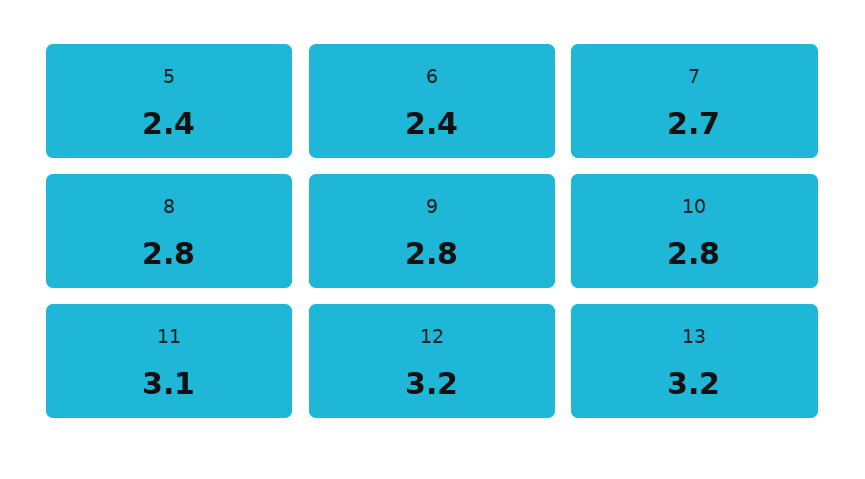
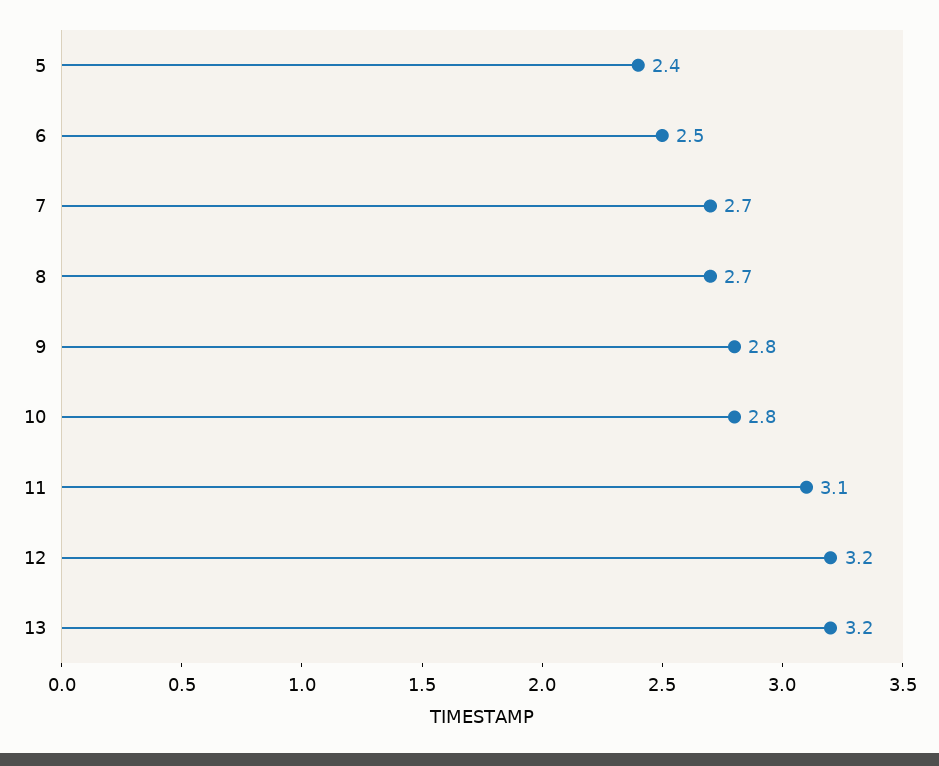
  {
    "5": 2.4,
-   "6": 2.4,
+   "6": 2.5,
    "7": 2.7,
-   "8": 2.8,
+   "8": 2.7,
    "9": 2.8,
    "10": 2.8,
    "11": 3.1,
    "12": 3.2,
    "13": 3.2
  }

